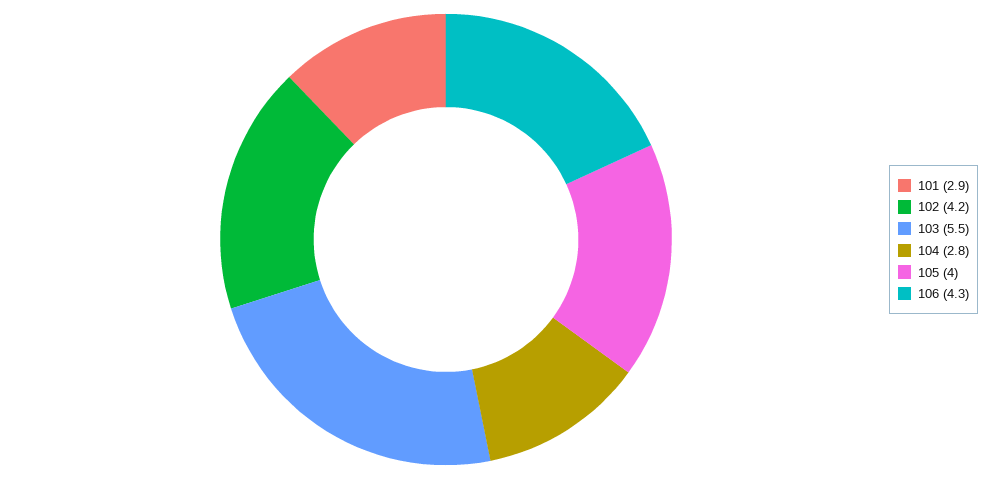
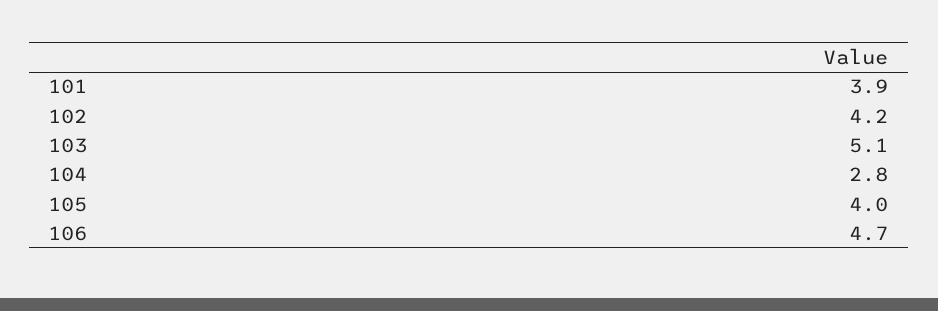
  {
-   "101": 2.9,
+   "101": 3.9,
    "102": 4.2,
-   "103": 5.5,
+   "103": 5.1,
    "104": 2.8,
    "105": 4,
-   "106": 4.3
+   "106": 4.7
  }

